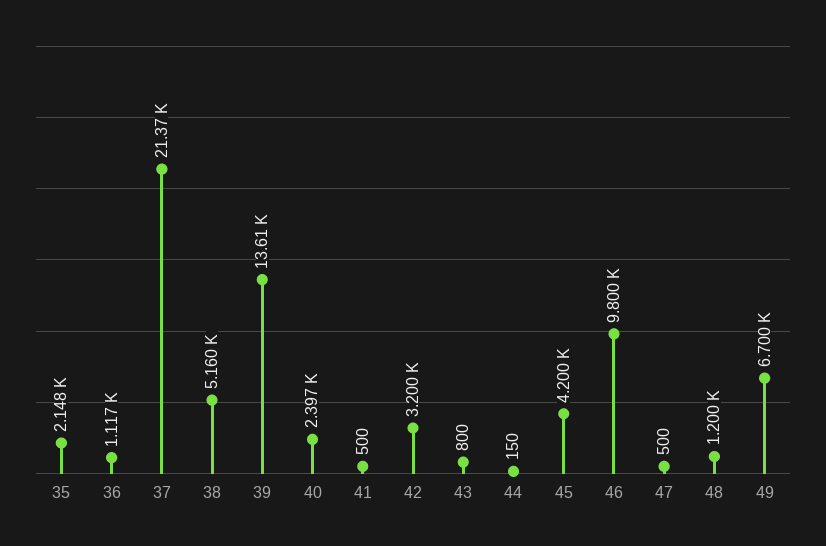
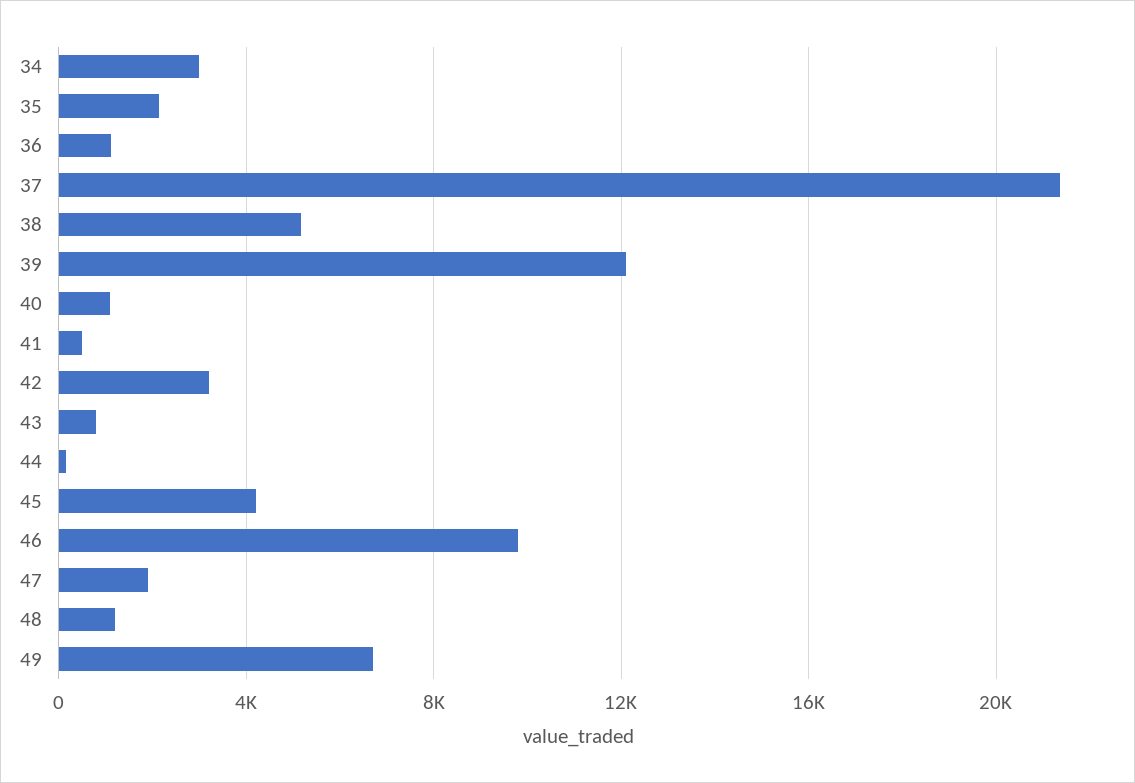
  {
    "35": 2148,
    "36": 1117,
    "37": 21370,
    "38": 5160,
-   "39": 13610,
+   "39": 12000,
-   "40": 2397,
+   "40": 1000,
    "41": 500,
    "42": 3200,
    "43": 800,
    "44": 150,
    "45": 4200,
    "46": 9800,
-   "47": 500,
+   "47": 2000,
    "48": 1200,
-   "49": 6700
+   "49": 6700,
+   "34": 3000
  }

